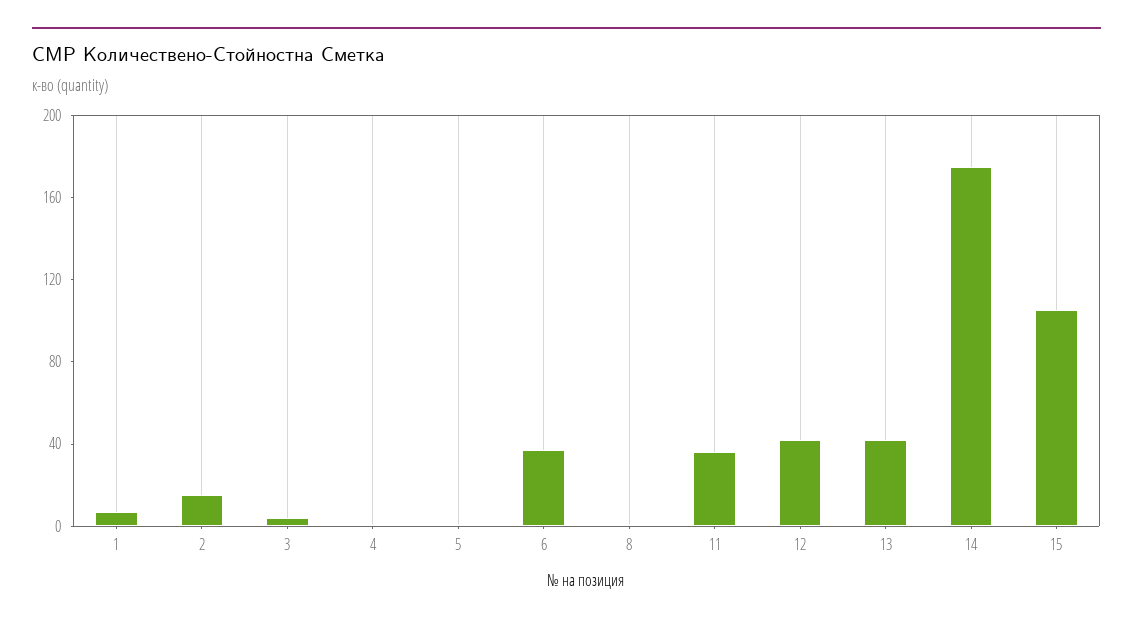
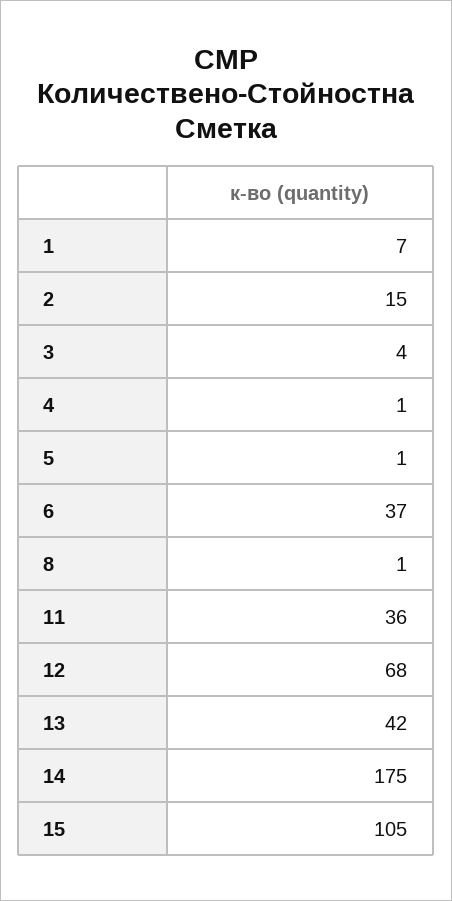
  {
    "1": 7,
    "2": 15,
    "3": 4,
    "4": 1,
    "5": 1,
    "6": 37,
    "8": 1,
    "11": 36,
-   "12": 40,
+   "12": 68,
    "13": 42,
    "14": 175,
    "15": 105
  }

